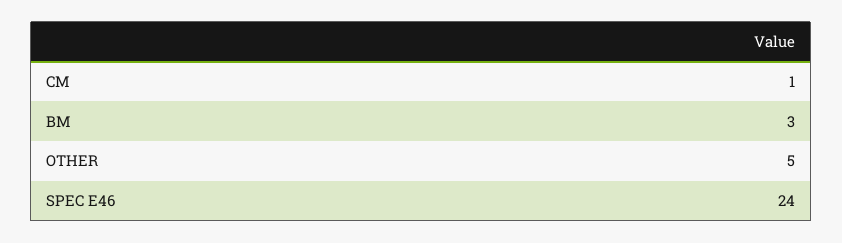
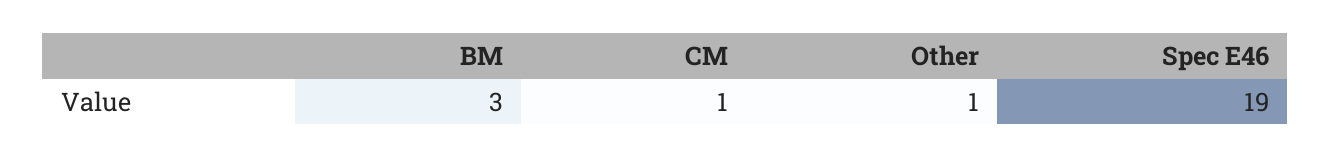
  {
    "CM": 1,
    "BM": 3,
-   "OTHER": 5,
+   "OTHER": 1,
-   "SPEC E46": 24
+   "SPEC E46": 19
  }

